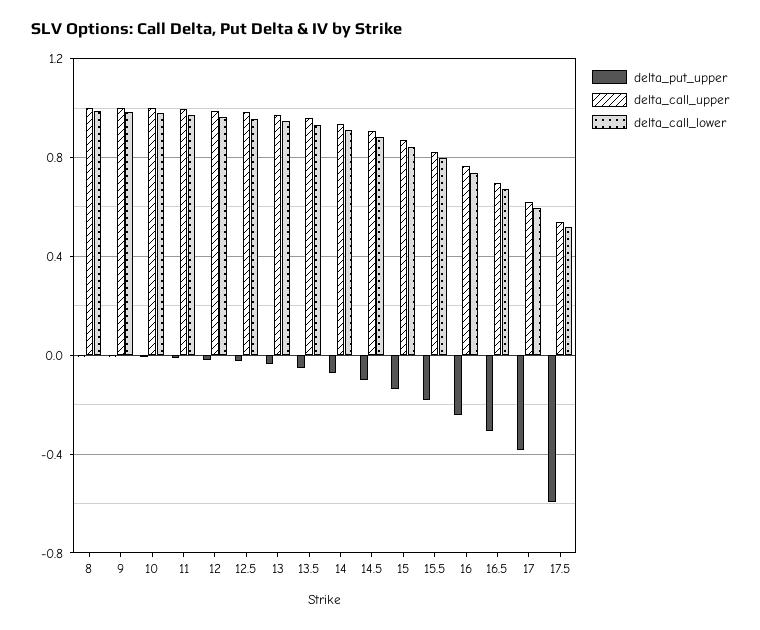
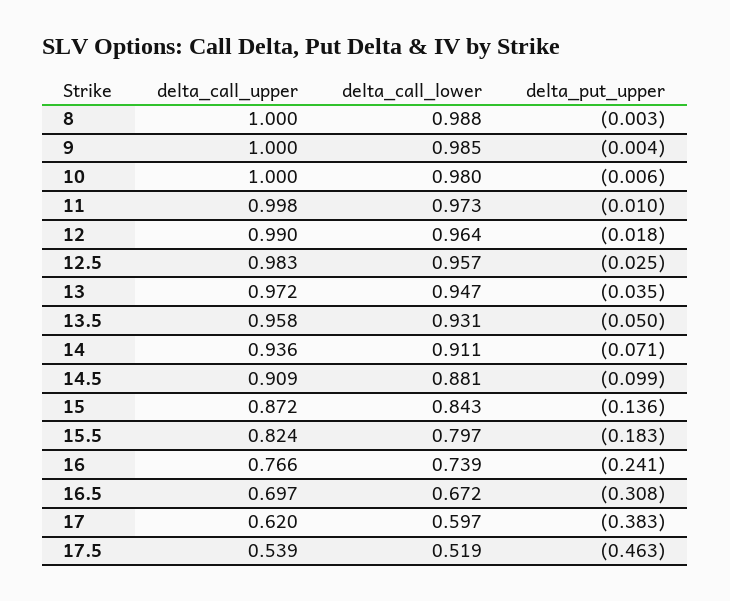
  {
    "delta_put_upper": {
      "8": -0.003,
      "9": -0.004,
      "10": -0.006,
      "11": -0.01,
      "12": -0.018,
      "12.5": -0.025,
      "13": -0.035,
      "13.5": -0.05,
      "14": -0.071,
      "14.5": -0.099,
      "15": -0.136,
      "15.5": -0.183,
      "16": -0.241,
      "16.5": -0.308,
      "17": -0.383,
-     "17.5": -0.6
+     "17.5": -0.463
    },
    "delta_call_upper": {
      "8": 1,
      "9": 1,
      "10": 1,
      "11": 0.998,
      "12": 0.99,
      "12.5": 0.983,
      "13": 0.972,
      "13.5": 0.958,
      "14": 0.936,
      "14.5": 0.909,
      "15": 0.872,
      "15.5": 0.824,
      "16": 0.766,
      "16.5": 0.697,
      "17": 0.62,
      "17.5": 0.539
    },
    "delta_call_lower": {
      "8": 0.988,
      "9": 0.985,
      "10": 0.98,
      "11": 0.973,
      "12": 0.964,
      "12.5": 0.957,
      "13": 0.947,
      "13.5": 0.931,
      "14": 0.911,
      "14.5": 0.881,
      "15": 0.843,
      "15.5": 0.797,
      "16": 0.739,
      "16.5": 0.672,
      "17": 0.597,
      "17.5": 0.519
    }
  }

